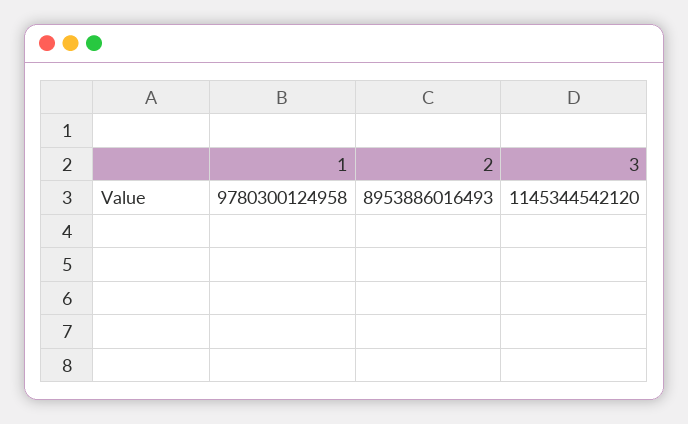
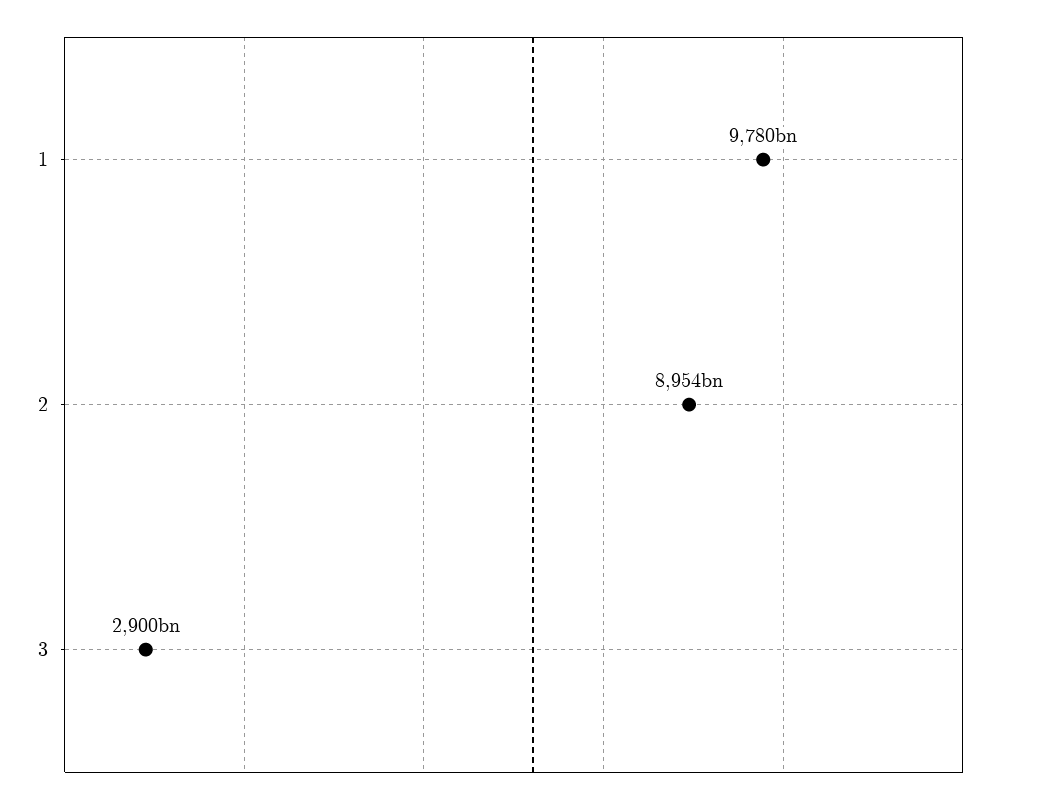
  {
    "1": 9780300124958,
    "2": 8953886016493,
-   "3": 1145344542120
+   "3": 2900000000000
  }

